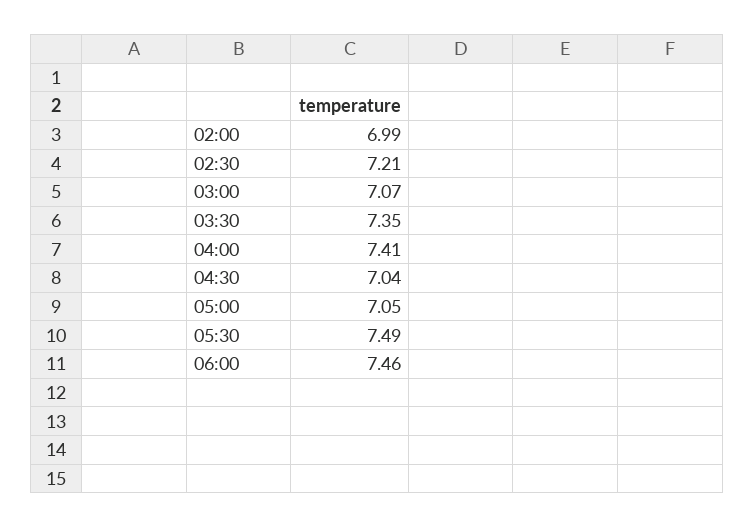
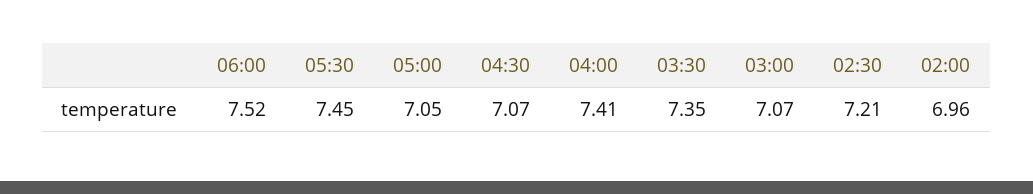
  {
-   "02:00": 6.99,
+   "02:00": 6.96,
    "02:30": 7.21,
    "03:00": 7.07,
    "03:30": 7.35,
    "04:00": 7.41,
-   "04:30": 7.04,
+   "04:30": 7.07,
    "05:00": 7.05,
-   "05:30": 7.49,
+   "05:30": 7.45,
-   "06:00": 7.46
+   "06:00": 7.52
  }

